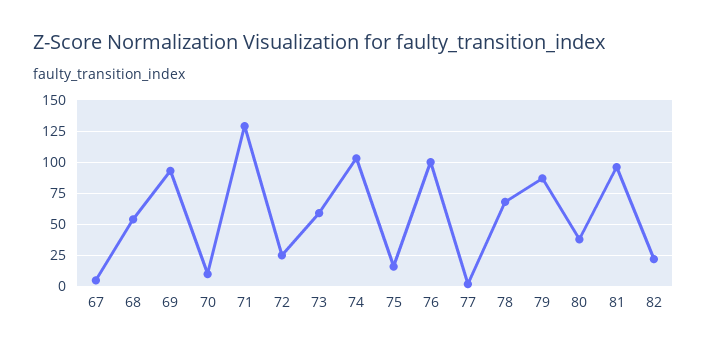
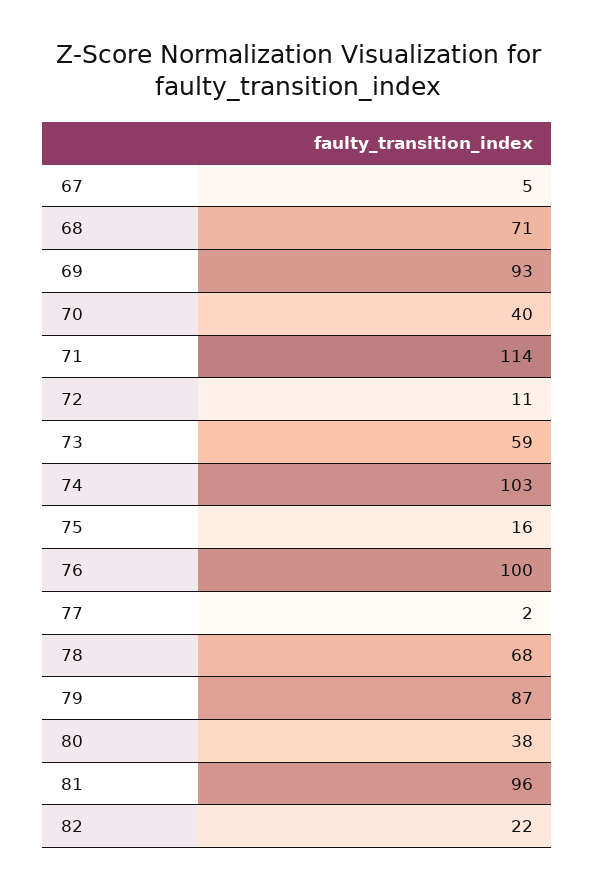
  {
    "67": 5,
-   "68": 55,
+   "68": 71,
    "69": 93,
-   "70": 10,
+   "70": 40,
-   "71": 130,
+   "71": 114,
-   "72": 25,
+   "72": 11,
    "73": 59,
    "74": 103,
    "75": 16,
    "76": 100,
    "77": 2,
    "78": 68,
    "79": 87,
    "80": 38,
    "81": 96,
    "82": 22
  }

